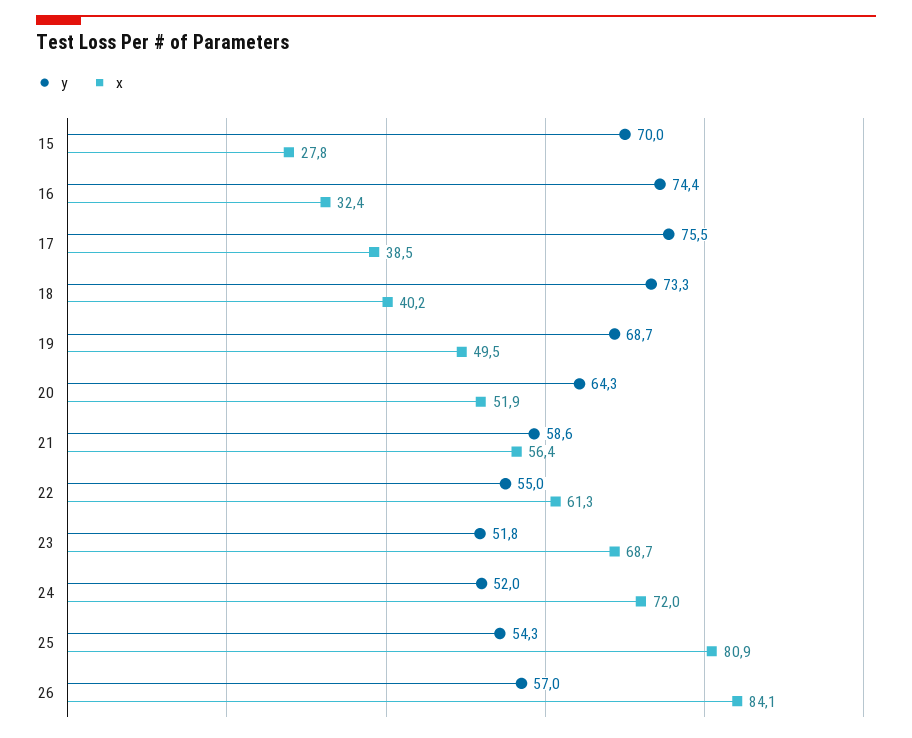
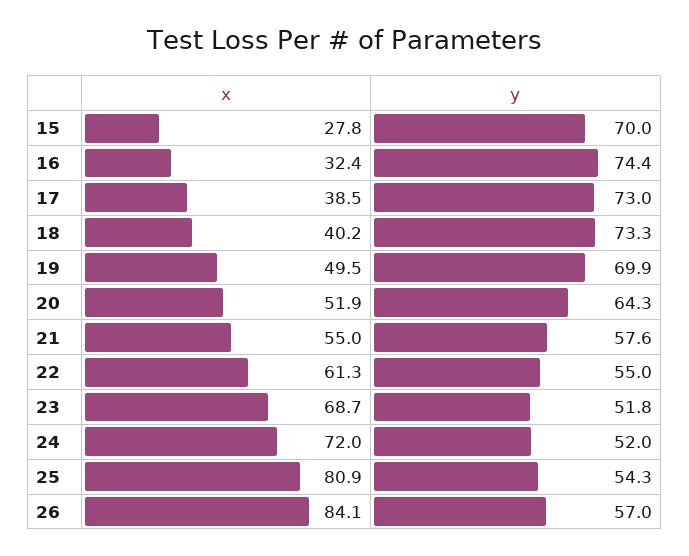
  {
    "y": {
      "15": 70,
      "16": 74.4,
-     "17": 75.5,
+     "17": 73,
      "18": 73.3,
-     "19": 68.7,
+     "19": 69.9,
      "20": 64.3,
-     "21": 58.6,
+     "21": 57.6,
      "22": 55,
      "23": 51.8,
      "24": 52,
      "25": 54.3,
      "26": 57
    },
    "x": {
      "15": 27.8,
      "16": 32.4,
      "17": 38.5,
      "18": 40.2,
      "19": 49.5,
      "20": 51.9,
-     "21": 56.4,
+     "21": 55,
      "22": 61.3,
      "23": 68.7,
      "24": 72,
      "25": 80.9,
      "26": 84.1
    }
  }

